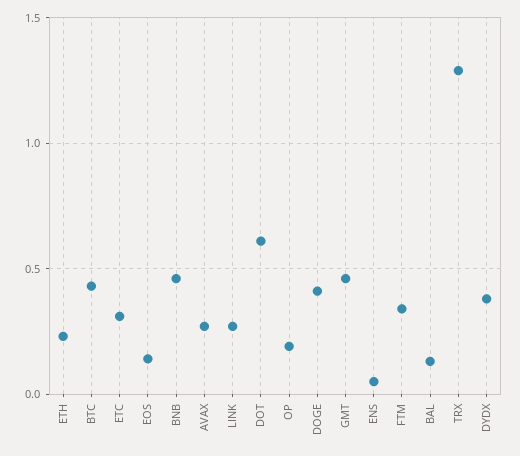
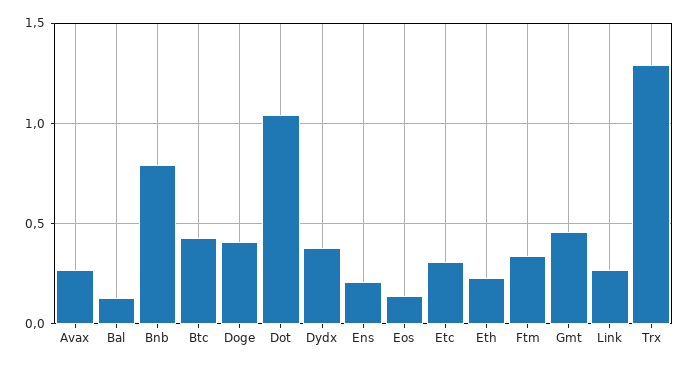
  {
    "ETH": 0.25,
    "BTC": 0.45,
    "ETC": 0.3,
    "EOS": 0.15,
-   "BNB": 0.45,
+   "BNB": 0.8,
    "AVAX": 0.25,
    "LINK": 0.25,
-   "DOT": 0.6,
+   "DOT": 1.05,
-   "OP": 0.2,
    "DOGE": 0.4,
    "GMT": 0.45,
-   "ENS": 0.05,
+   "ENS": 0.2,
    "FTM": 0.35,
    "BAL": 0.15,
    "TRX": 1.3,
    "DYDX": 0.4
  }

